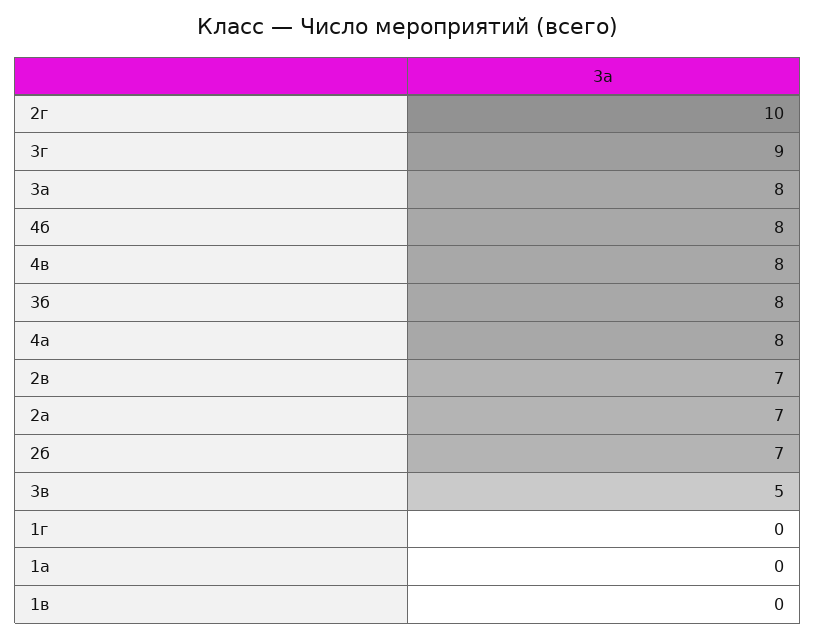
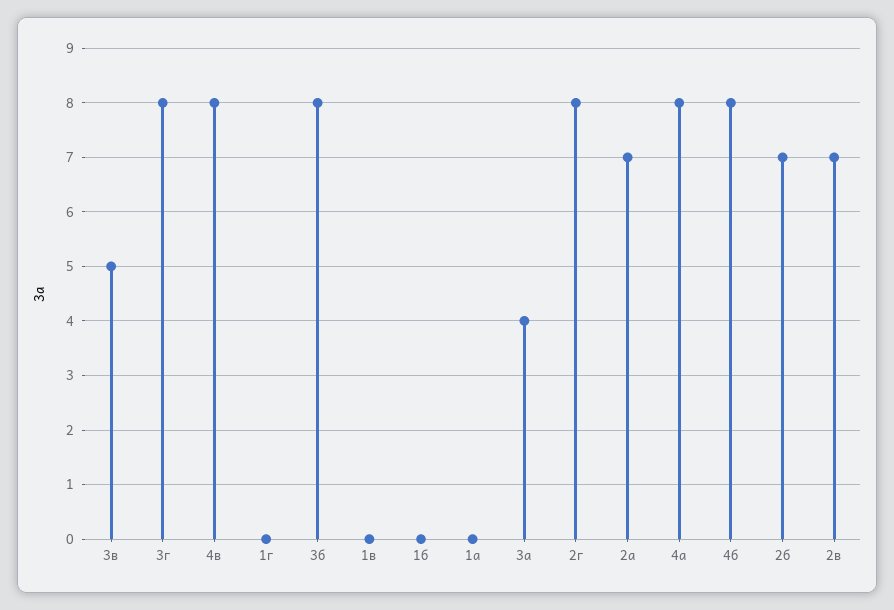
  {
-   "2г": 10,
+   "2г": 8,
-   "3г": 9,
+   "3г": 8,
-   "3а": 8,
+   "3а": 4,
    "4б": 8,
    "4в": 8,
    "3б": 8,
    "4а": 8,
    "2в": 7,
    "2а": 7,
    "2б": 7,
    "3в": 5,
    "1г": 0,
    "1а": 0,
-   "1в": 0
+   "1в": 0,
+   "1б": 0
  }

